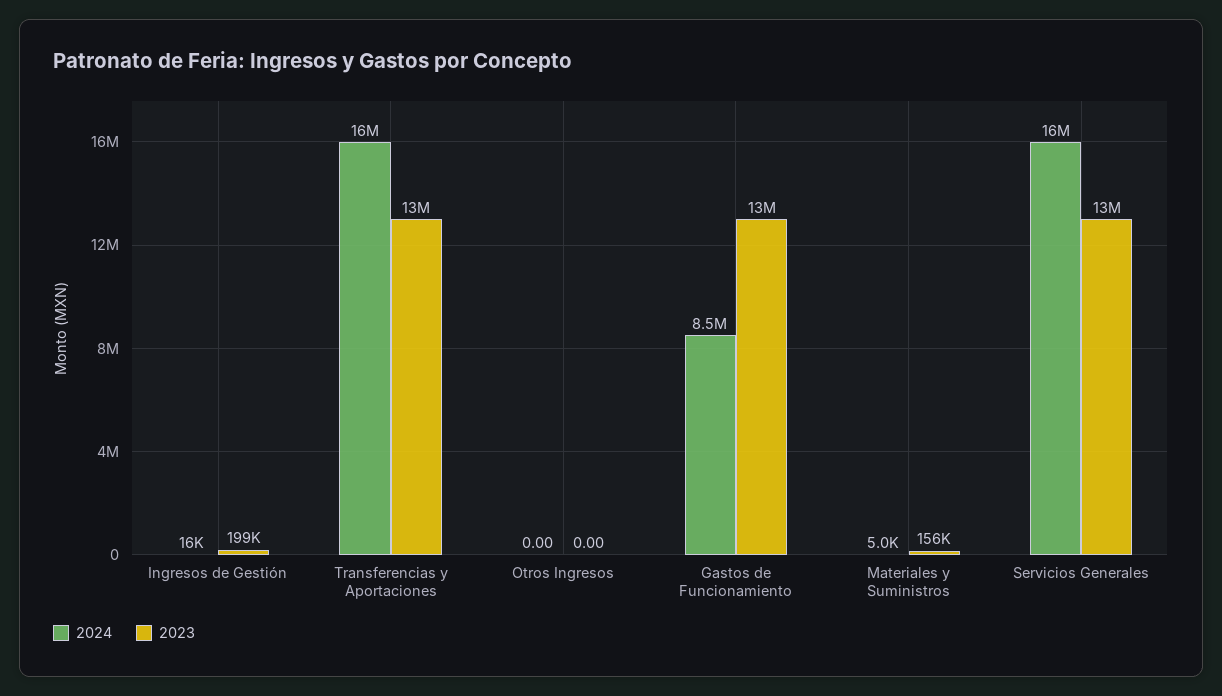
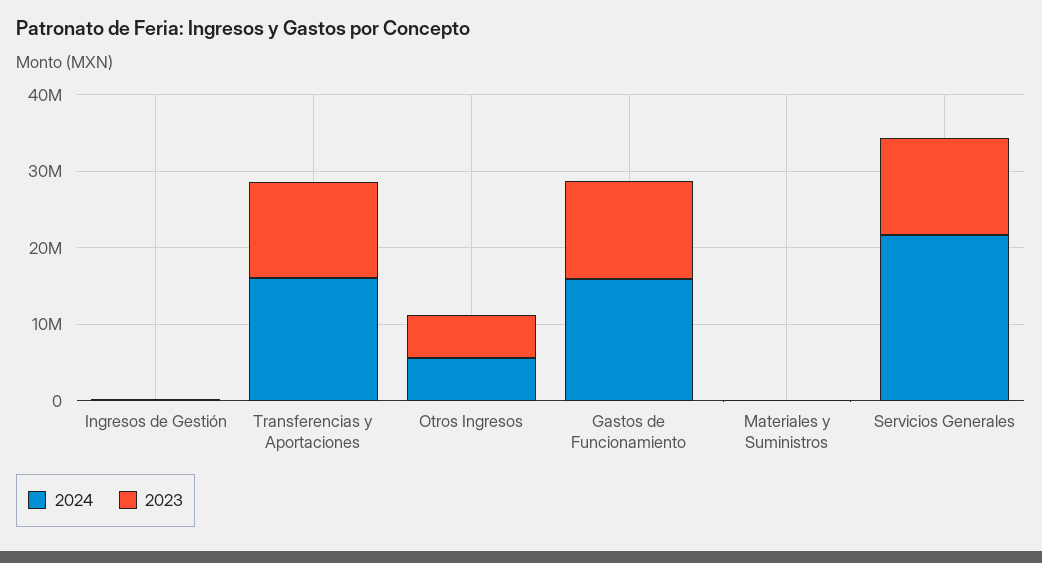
  {
    "2024": {
      "Ingresos de Gestión": 16000,
      "Transferencias y Aportaciones": 16000000,
-     "Otros Ingresos": 0,
+     "Otros Ingresos": 6000000,
-     "Gastos de Funcionamiento": 8500000,
+     "Gastos de Funcionamiento": 16000000,
      "Materiales y Suministros": 5000,
-     "Servicios Generales": 16000000
+     "Servicios Generales": 22000000
    },
    "2023": {
      "Ingresos de Gestión": 199000,
      "Transferencias y Aportaciones": 13000000,
-     "Otros Ingresos": 0,
+     "Otros Ingresos": 6000000,
      "Gastos de Funcionamiento": 13000000,
      "Materiales y Suministros": 156000,
      "Servicios Generales": 13000000
    }
  }

